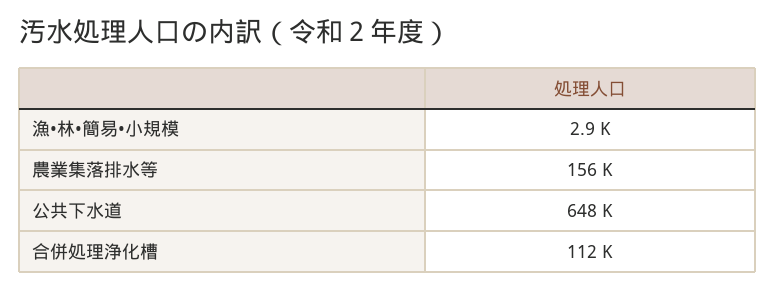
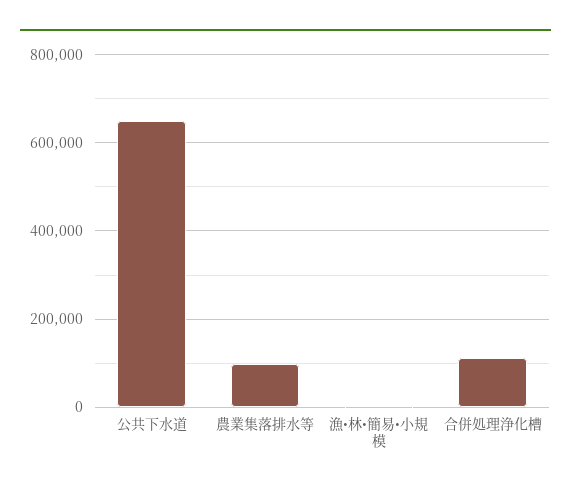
  {
    "漁•林•簡易•小規模": 2900,
-   "農業集落排水等": 156000,
+   "農業集落排水等": 100000,
    "公共下水道": 648000,
    "合併処理浄化槽": 112000
  }

